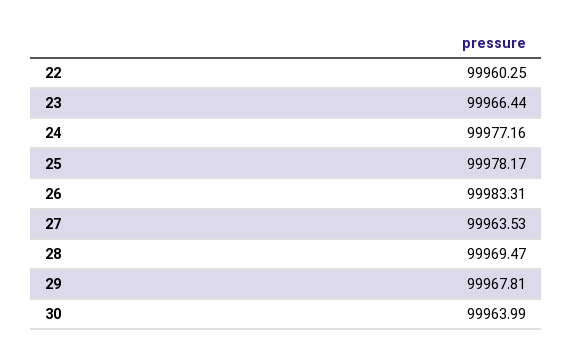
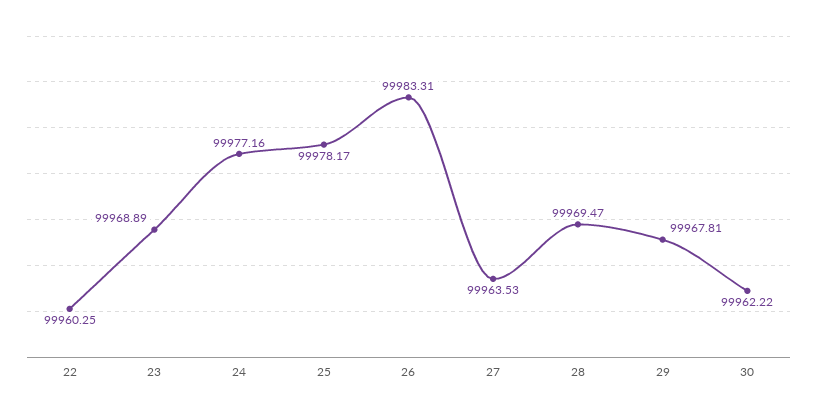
  {
    "22": 99960.25,
-   "23": 99966.44,
+   "23": 99968.89,
    "24": 99977.16,
    "25": 99978.17,
    "26": 99983.31,
    "27": 99963.53,
    "28": 99969.47,
    "29": 99967.81,
-   "30": 99963.99
+   "30": 99962.22
  }

